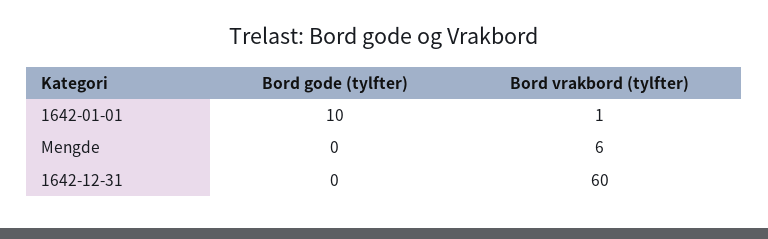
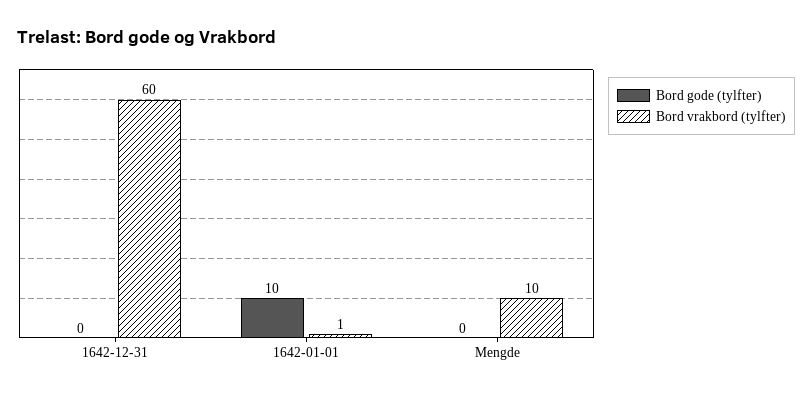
  {
    "Bord gode (tylfter)": {
      "1642-01-01": 10,
      "Mengde": 0,
      "1642-12-31": 0
    },
    "Bord vrakbord (tylfter)": {
      "1642-01-01": 1,
-     "Mengde": 6,
+     "Mengde": 10,
      "1642-12-31": 60
    }
  }

